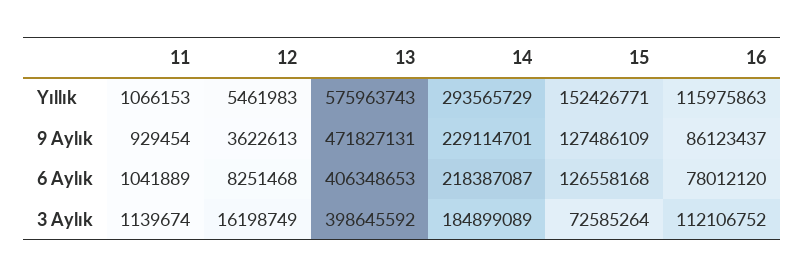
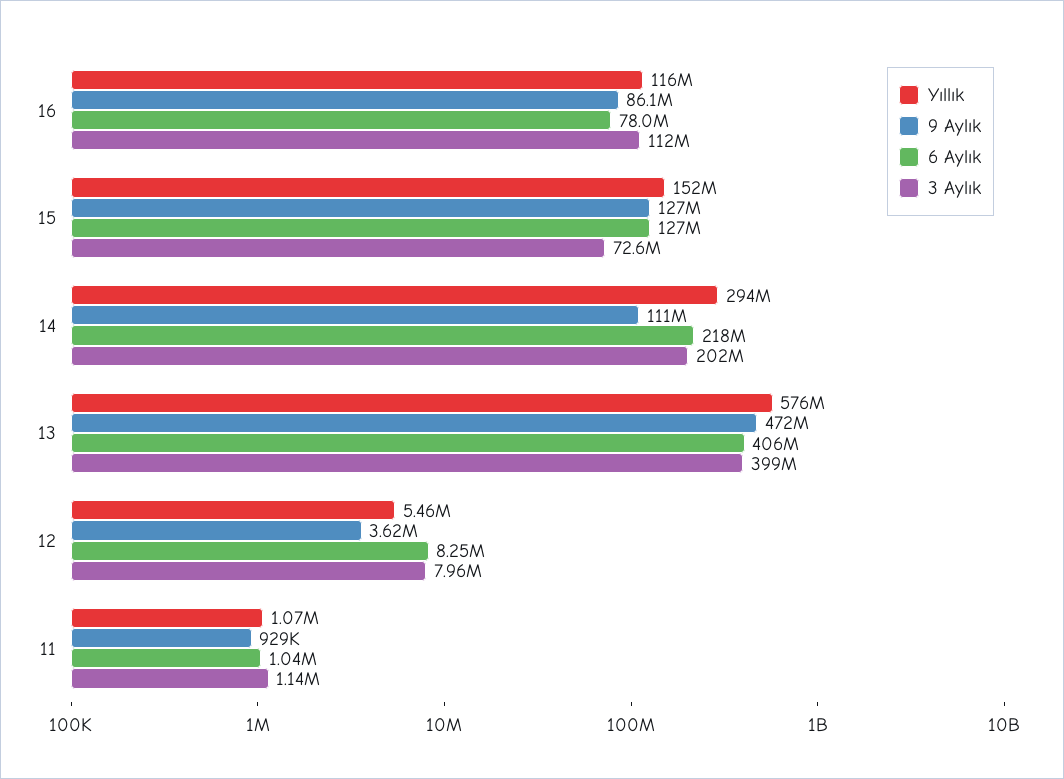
  {
    "Yıllık": {
      "11": 1066153,
      "12": 5461983,
      "13": 575963743,
      "14": 293565729,
      "15": 152426771,
      "16": 115975863
    },
    "9 Aylık": {
      "11": 929454,
      "12": 3622613,
      "13": 471827131,
-     "14": 229114701,
+     "14": 111000000,
      "15": 127486109,
      "16": 86123437
    },
    "6 Aylık": {
      "11": 1041889,
      "12": 8251468,
      "13": 406348653,
      "14": 218387087,
      "15": 126558168,
      "16": 78012120
    },
    "3 Aylık": {
      "11": 1139674,
-     "12": 16198749,
+     "12": 7960000,
      "13": 398645592,
-     "14": 184899089,
+     "14": 202000000,
      "15": 72585264,
      "16": 112106752
    }
  }

